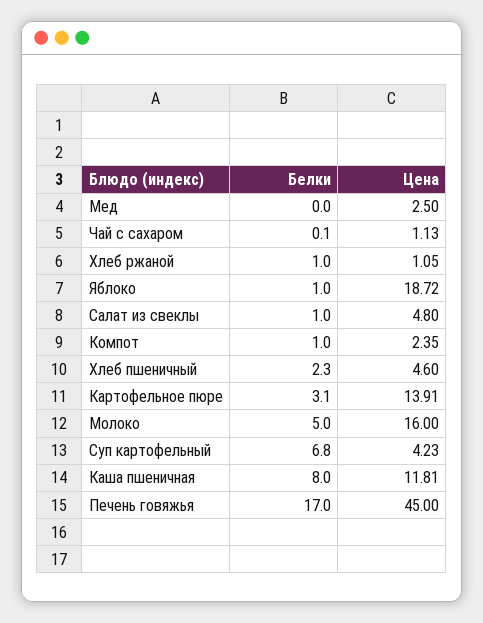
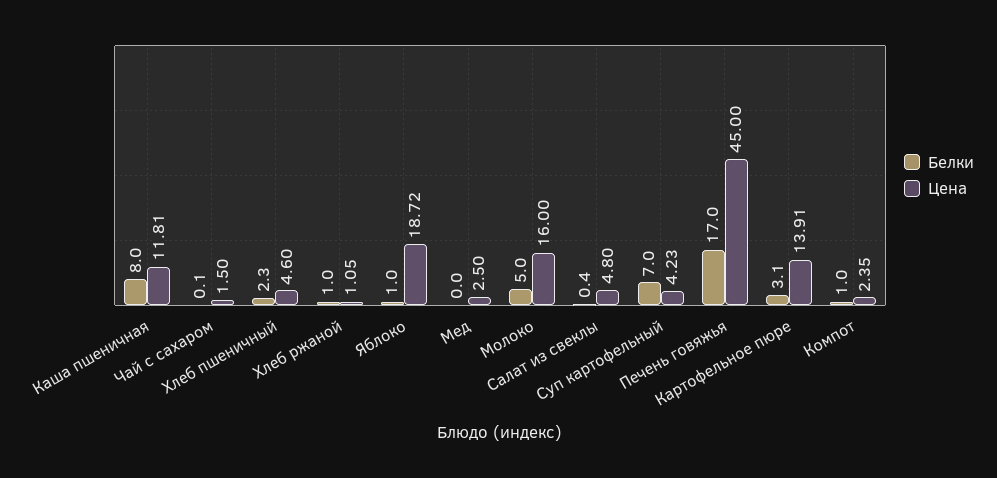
  {
    "Белки": {
      "Мед": 0,
      "Чай с сахаром": 0.1,
      "Хлеб ржаной": 1,
      "Яблоко": 1,
-     "Салат из свеклы": 1,
+     "Салат из свеклы": 0.4,
      "Компот": 1,
      "Хлеб пшеничный": 2.3,
      "Картофельное пюре": 3.1,
      "Молоко": 5,
-     "Суп картофельный": 6.8,
+     "Суп картофельный": 7,
      "Каша пшеничная": 8,
      "Печень говяжья": 17
    },
    "Цена": {
      "Мед": 2.5,
-     "Чай с сахаром": 1.13,
+     "Чай с сахаром": 1.5,
      "Хлеб ржаной": 1.05,
      "Яблоко": 18.72,
      "Салат из свеклы": 4.8,
      "Компот": 2.35,
      "Хлеб пшеничный": 4.6,
      "Картофельное пюре": 13.91,
      "Молоко": 16,
      "Суп картофельный": 4.23,
      "Каша пшеничная": 11.81,
      "Печень говяжья": 45
    }
  }

